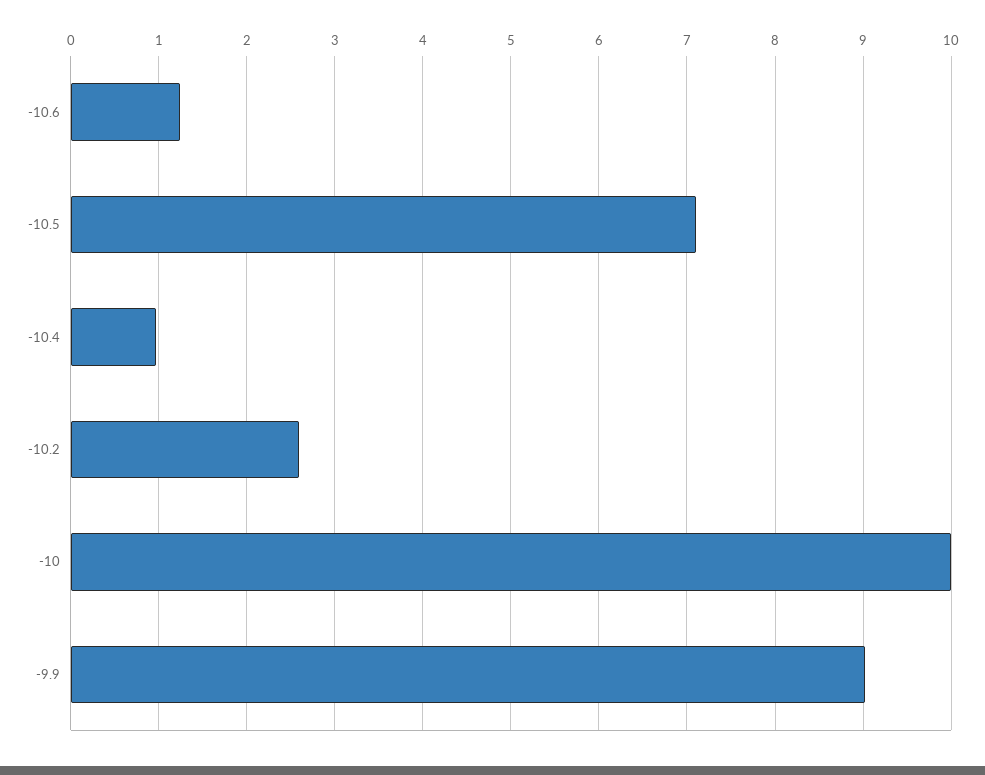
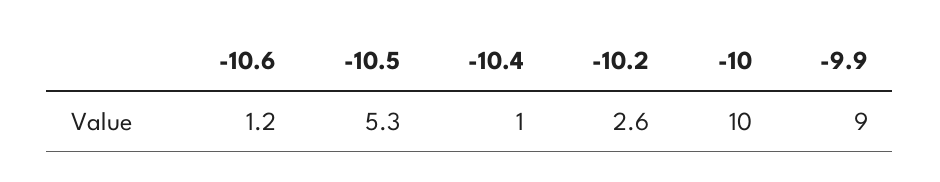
  {
    "-10.6": 1.2,
-   "-10.5": 7.1,
+   "-10.5": 5.3,
    "-10.4": 1,
    "-10.2": 2.6,
    "-10": 10,
    "-9.9": 9
  }

